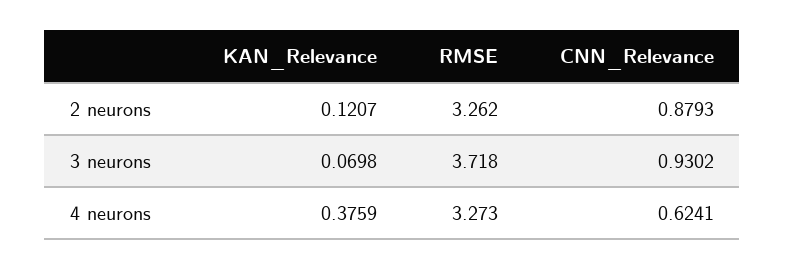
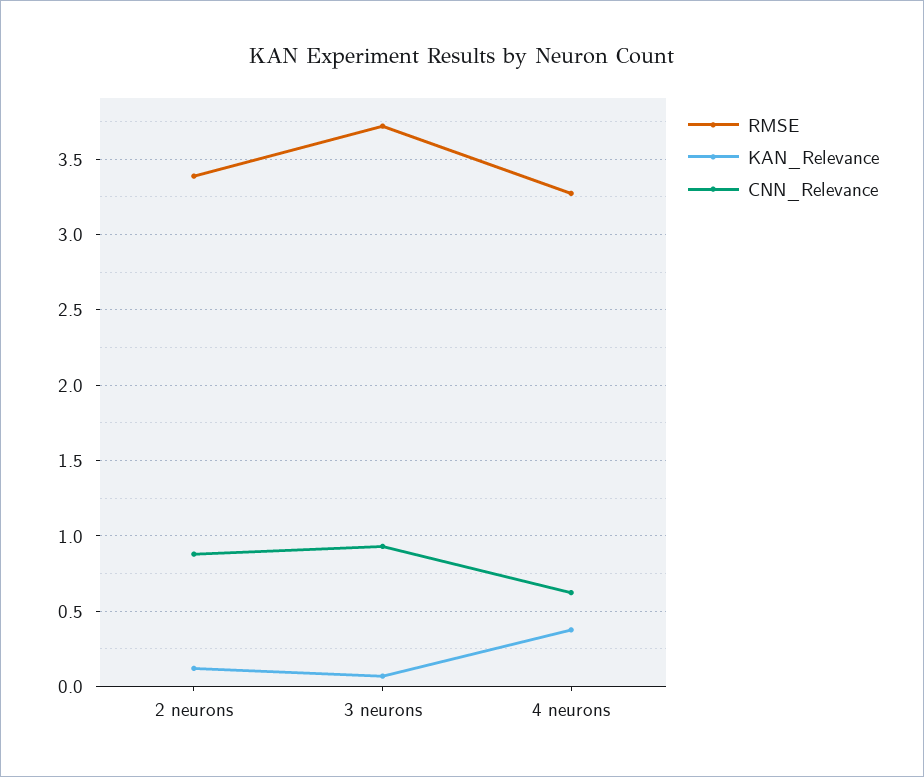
  {
    "KAN_Relevance": {
      "2 neurons": 0.1207,
      "3 neurons": 0.0698,
      "4 neurons": 0.3759
    },
    "RMSE": {
-     "2 neurons": 3.262,
+     "2 neurons": 3.4,
      "3 neurons": 3.718,
      "4 neurons": 3.273
    },
    "CNN_Relevance": {
      "2 neurons": 0.8793,
      "3 neurons": 0.9302,
      "4 neurons": 0.6241
    }
  }

